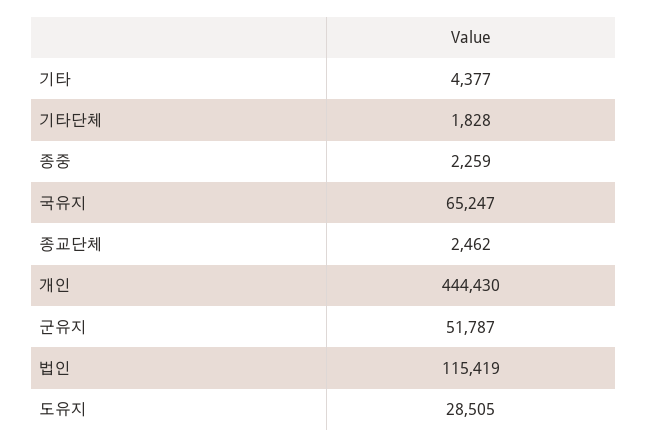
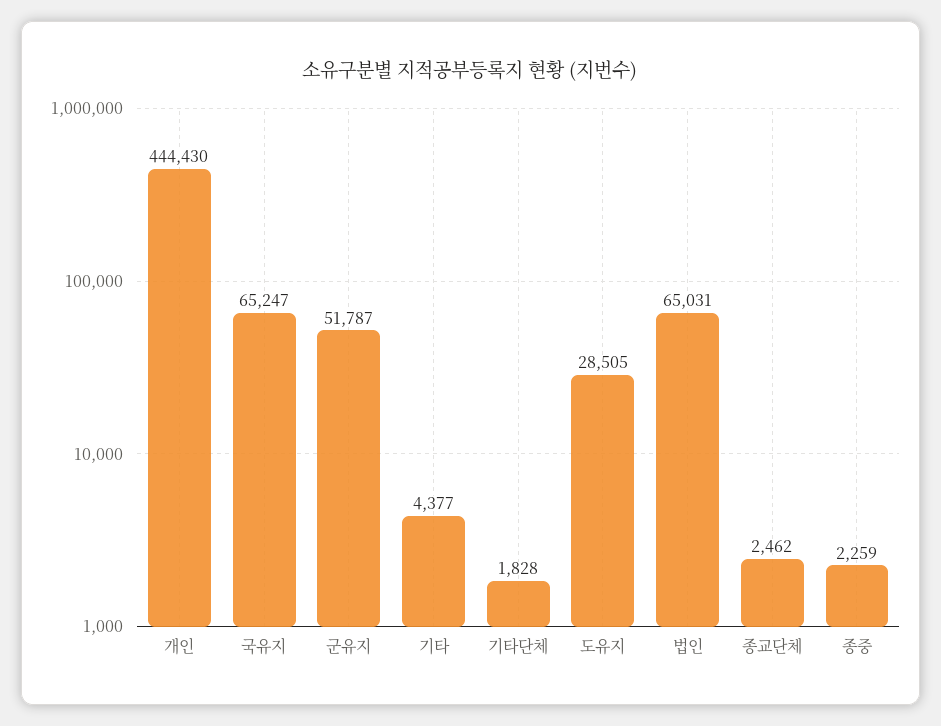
  {
    "기타": 4377,
    "기타단체": 1828,
    "종중": 2259,
    "국유지": 65247,
    "종교단체": 2462,
    "개인": 444430,
    "군유지": 51787,
-   "법인": 115419,
+   "법인": 65031,
    "도유지": 28505
  }

